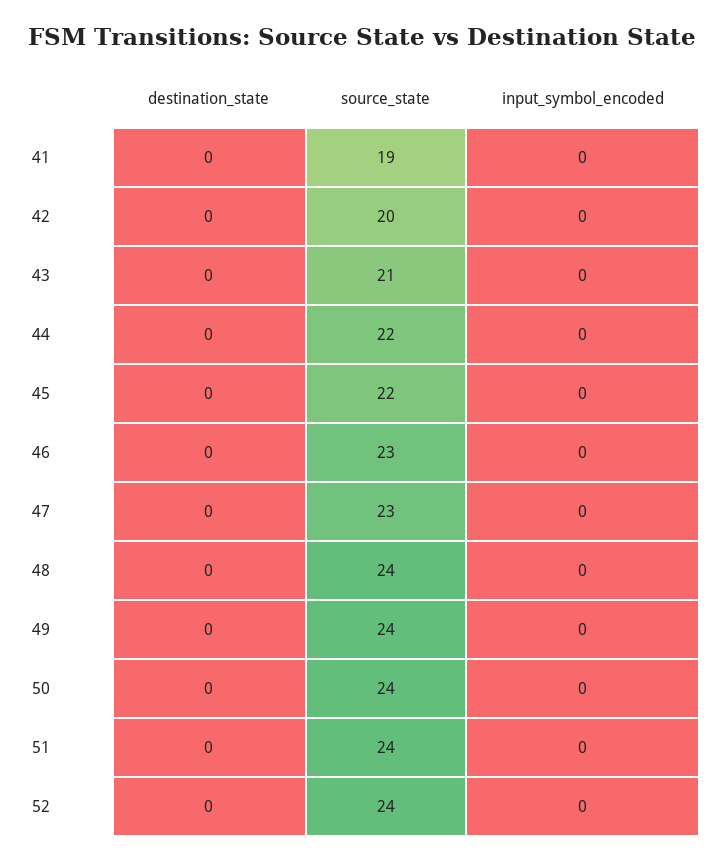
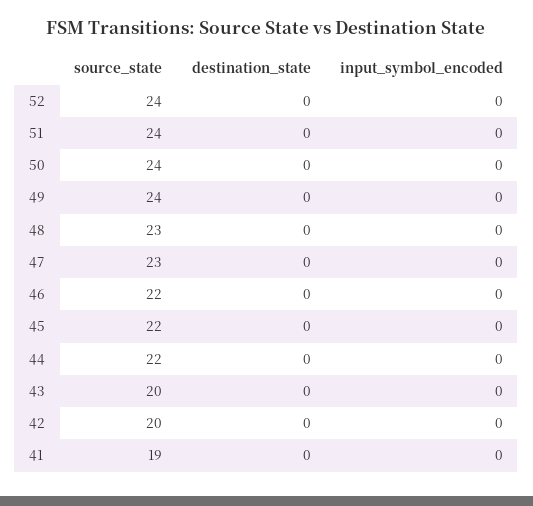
  {
    "destination_state": {
      "41": 0,
      "42": 0,
      "43": 0,
      "44": 0,
      "45": 0,
      "46": 0,
      "47": 0,
      "48": 0,
      "49": 0,
      "50": 0,
      "51": 0,
      "52": 0
    },
    "source_state": {
      "41": 19,
      "42": 20,
-     "43": 21,
+     "43": 20,
      "44": 22,
      "45": 22,
-     "46": 23,
+     "46": 22,
      "47": 23,
-     "48": 24,
+     "48": 23,
      "49": 24,
      "50": 24,
      "51": 24,
      "52": 24
    },
    "input_symbol_encoded": {
      "41": 0,
      "42": 0,
      "43": 0,
      "44": 0,
      "45": 0,
      "46": 0,
      "47": 0,
      "48": 0,
      "49": 0,
      "50": 0,
      "51": 0,
      "52": 0
    }
  }

